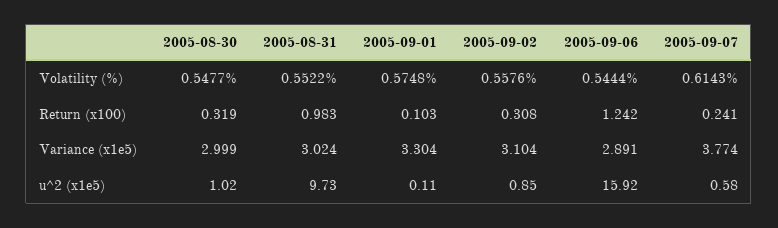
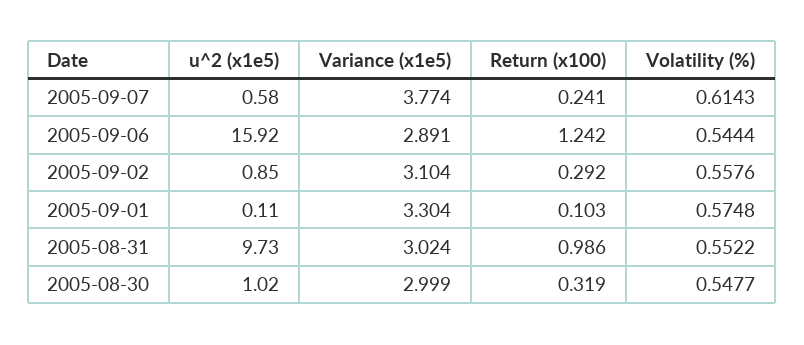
  {
    "2005-08-30": {
      "Volatility (%)": 0.5477,
      "Return (x100)": 0.319,
      "Variance (x1e5)": 2.999,
      "u^2 (x1e5)": 1.02
    },
    "2005-08-31": {
      "Volatility (%)": 0.5522,
-     "Return (x100)": 0.983,
+     "Return (x100)": 0.986,
      "Variance (x1e5)": 3.024,
      "u^2 (x1e5)": 9.73
    },
    "2005-09-01": {
      "Volatility (%)": 0.5748,
      "Return (x100)": 0.103,
      "Variance (x1e5)": 3.304,
      "u^2 (x1e5)": 0.11
    },
    "2005-09-02": {
      "Volatility (%)": 0.5576,
-     "Return (x100)": 0.308,
+     "Return (x100)": 0.292,
      "Variance (x1e5)": 3.104,
      "u^2 (x1e5)": 0.85
    },
    "2005-09-06": {
      "Volatility (%)": 0.5444,
      "Return (x100)": 1.242,
      "Variance (x1e5)": 2.891,
      "u^2 (x1e5)": 15.92
    },
    "2005-09-07": {
      "Volatility (%)": 0.6143,
      "Return (x100)": 0.241,
      "Variance (x1e5)": 3.774,
      "u^2 (x1e5)": 0.58
    }
  }

